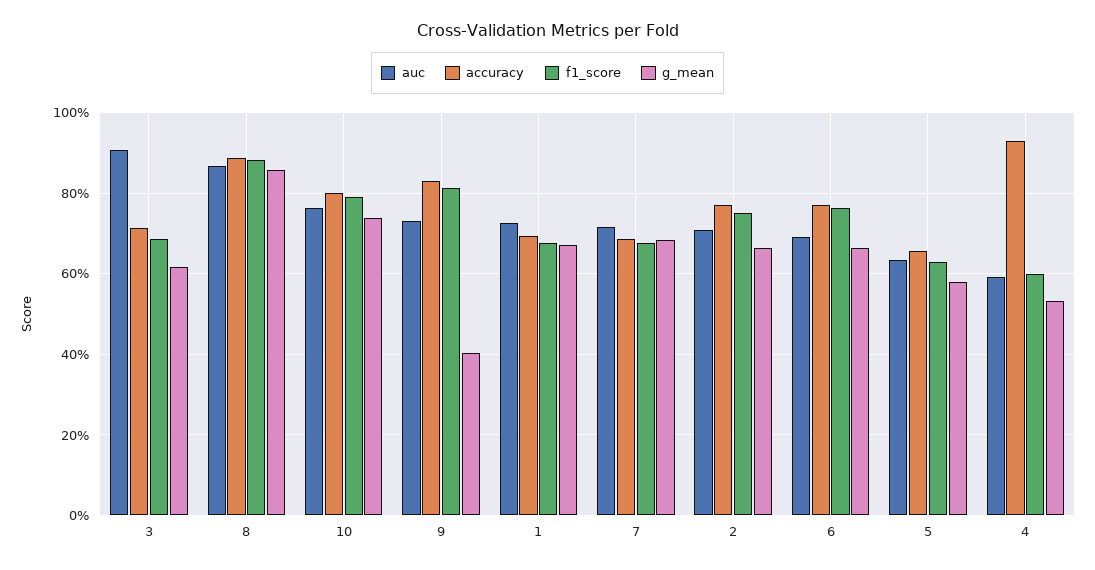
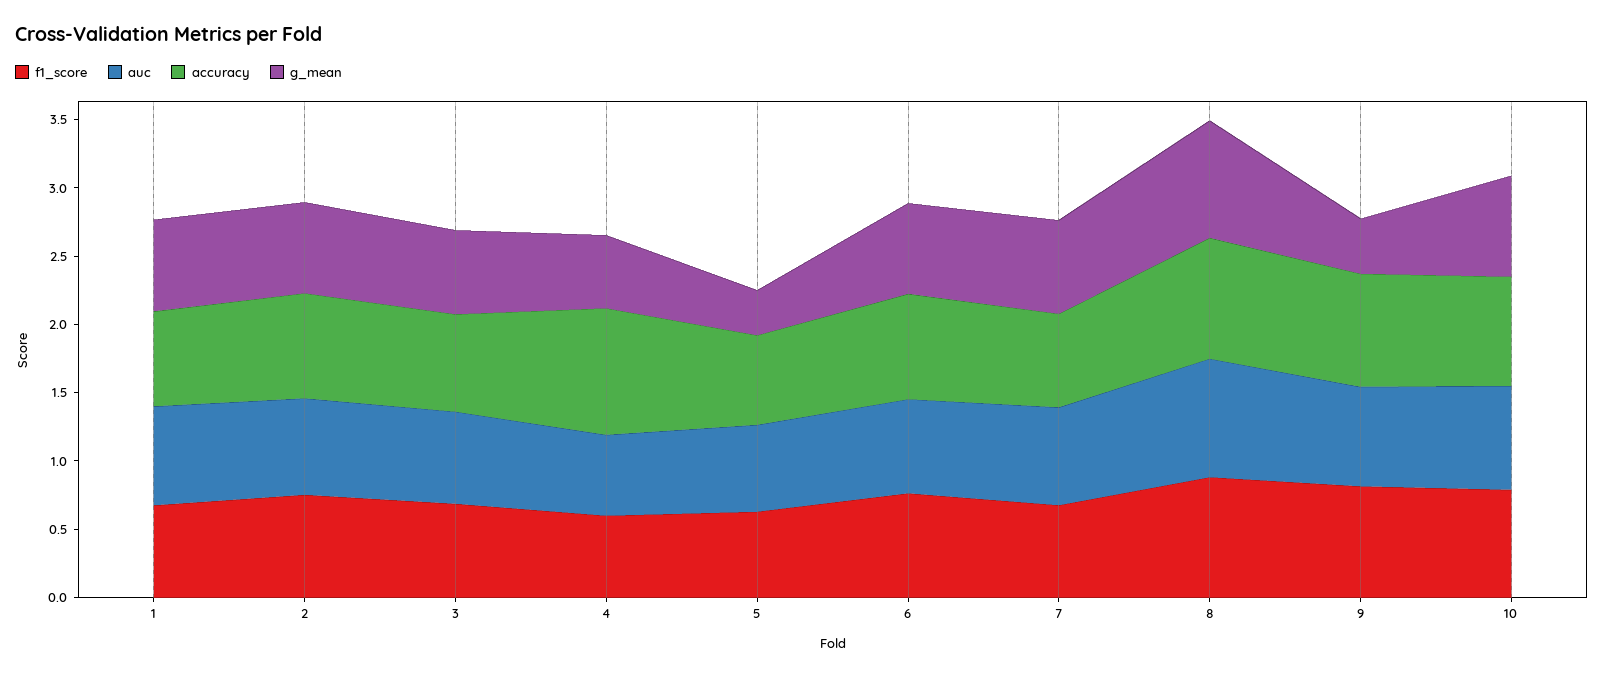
  {
    "auc": {
-     "3": 0.9,
+     "3": 0.7,
      "8": 0.86,
      "10": 0.76,
      "9": 0.74,
      "1": 0.72,
      "7": 0.72,
      "2": 0.7,
      "6": 0.7,
      "5": 0.64,
      "4": 0.6
    },
    "accuracy": {
      "3": 0.72,
      "8": 0.88,
      "10": 0.8,
      "9": 0.82,
      "1": 0.7,
      "7": 0.68,
      "2": 0.78,
      "6": 0.78,
      "5": 0.66,
      "4": 0.92
    },
    "f1_score": {
      "3": 0.68,
      "8": 0.88,
      "10": 0.78,
      "9": 0.82,
      "1": 0.68,
      "7": 0.68,
      "2": 0.76,
      "6": 0.76,
      "5": 0.62,
      "4": 0.6
    },
    "g_mean": {
      "3": 0.62,
      "8": 0.86,
      "10": 0.74,
      "9": 0.4,
      "1": 0.68,
      "7": 0.68,
      "2": 0.66,
      "6": 0.66,
-     "5": 0.58,
+     "5": 0.3,
      "4": 0.54
    }
  }

